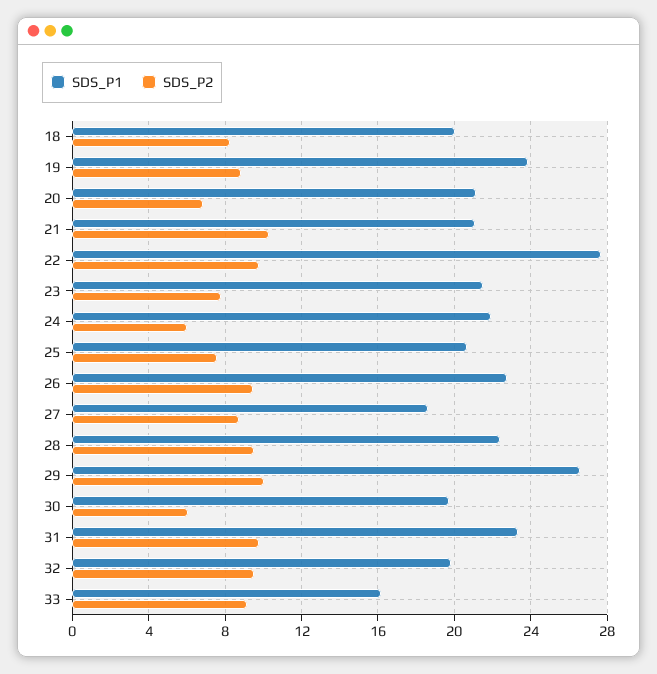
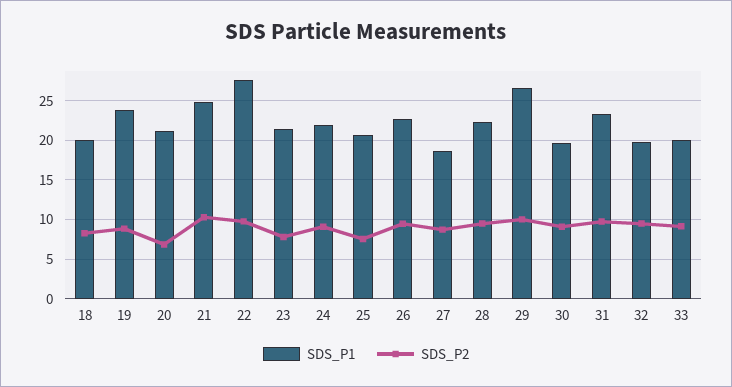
  {
    "SDS_P1": {
      "18": 20,
      "19": 24,
      "20": 21,
-     "21": 21,
+     "21": 25,
      "22": 27.5,
      "23": 21.5,
      "24": 22,
      "25": 20.5,
      "26": 23,
      "27": 18.5,
      "28": 22.5,
      "29": 26.5,
      "30": 19.5,
      "31": 23.5,
      "32": 20,
-     "33": 16
+     "33": 20
    },
    "SDS_P2": {
      "18": 8.5,
      "19": 9,
      "20": 7,
      "21": 10.5,
      "22": 10,
      "23": 8,
-     "24": 6,
+     "24": 9,
      "25": 7.5,
      "26": 9.5,
      "27": 8.5,
      "28": 9.5,
      "29": 10,
-     "30": 6,
+     "30": 9,
      "31": 10,
      "32": 9.5,
      "33": 9
    }
  }

